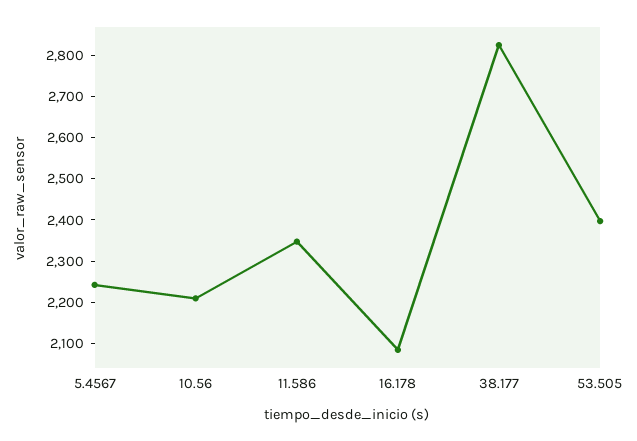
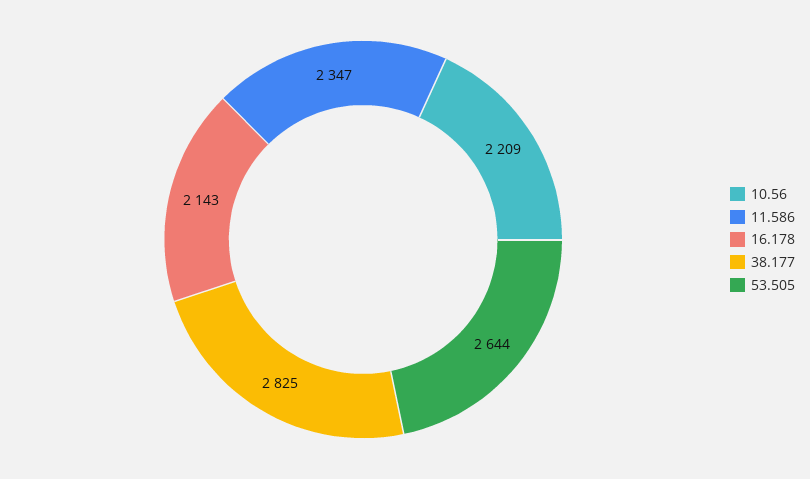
  {
-   "5.4567": 2240,
    "10.56": 2209,
    "11.586": 2347,
-   "16.178": 2080,
+   "16.178": 2143,
    "38.177": 2825,
-   "53.505": 2400
+   "53.505": 2644
  }

